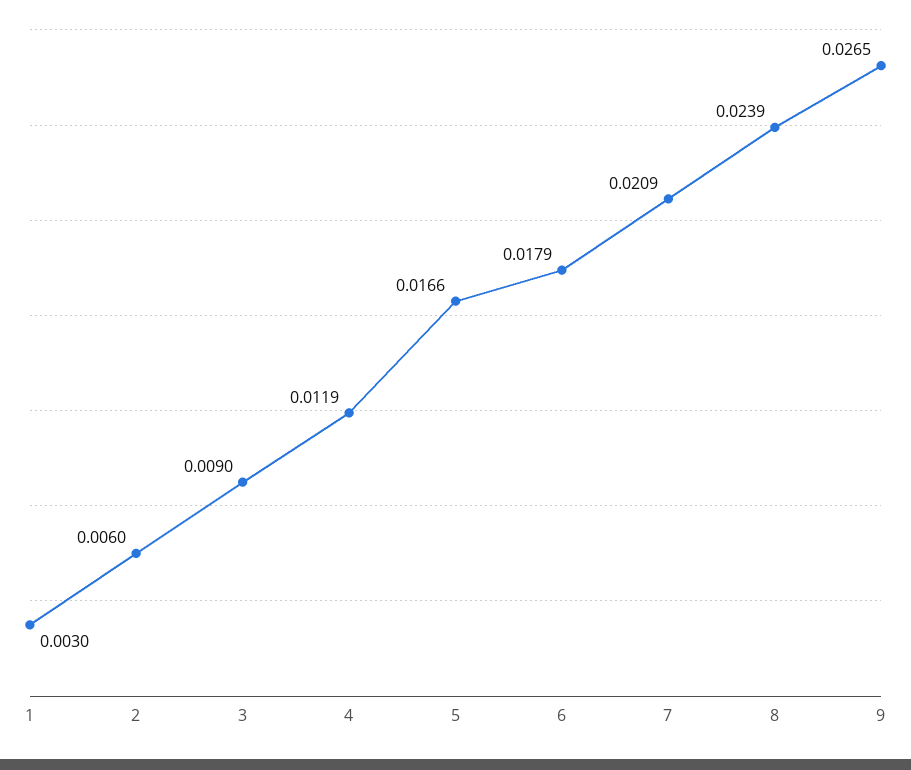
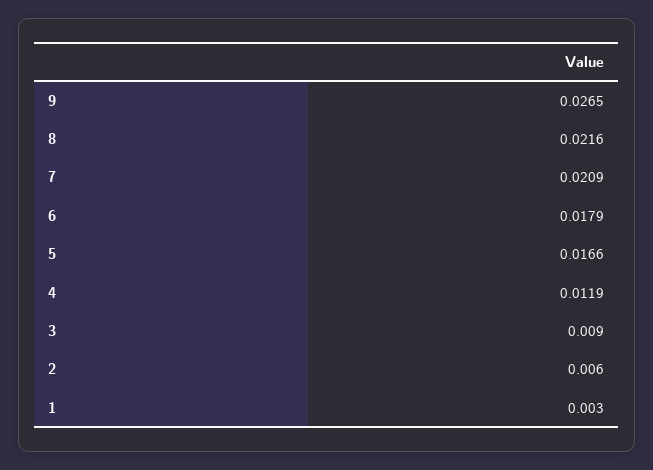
  {
    "1": 0.003,
    "2": 0.006,
    "3": 0.009,
    "4": 0.0119,
    "5": 0.0166,
    "6": 0.0179,
    "7": 0.0209,
-   "8": 0.0239,
+   "8": 0.0216,
    "9": 0.0265
  }

